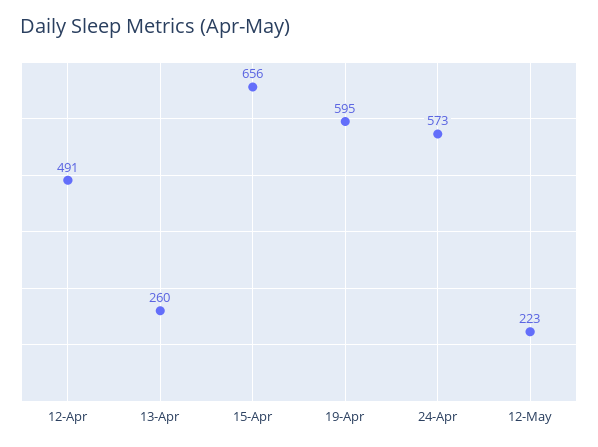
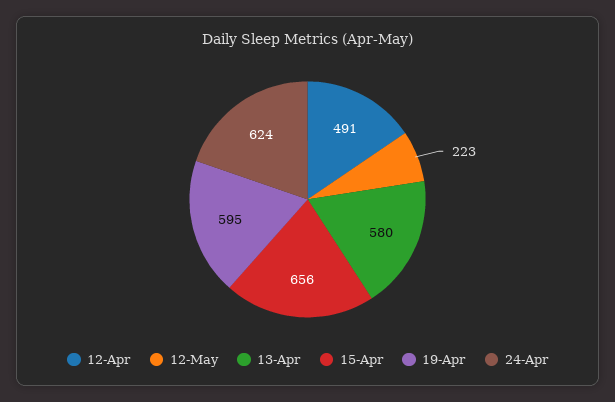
  {
    "12-Apr": 491,
-   "13-Apr": 260,
+   "13-Apr": 580,
    "15-Apr": 656,
    "19-Apr": 595,
-   "24-Apr": 573,
+   "24-Apr": 624,
    "12-May": 223
  }

